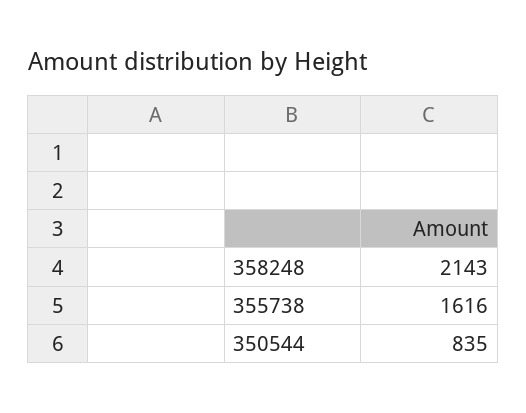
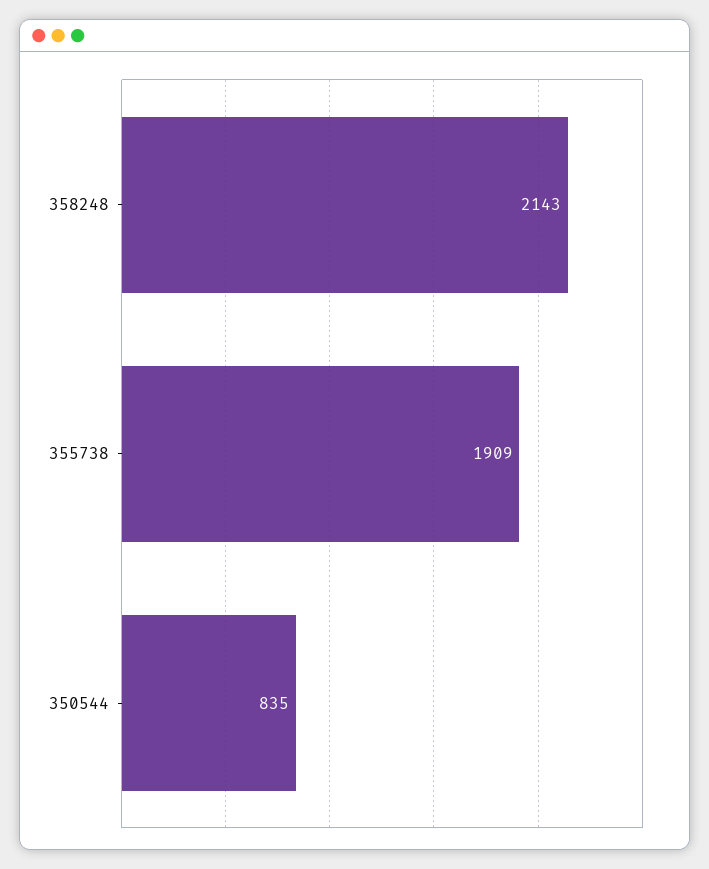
  {
    "358248": 2143,
-   "355738": 1616,
+   "355738": 1909,
    "350544": 835
  }

